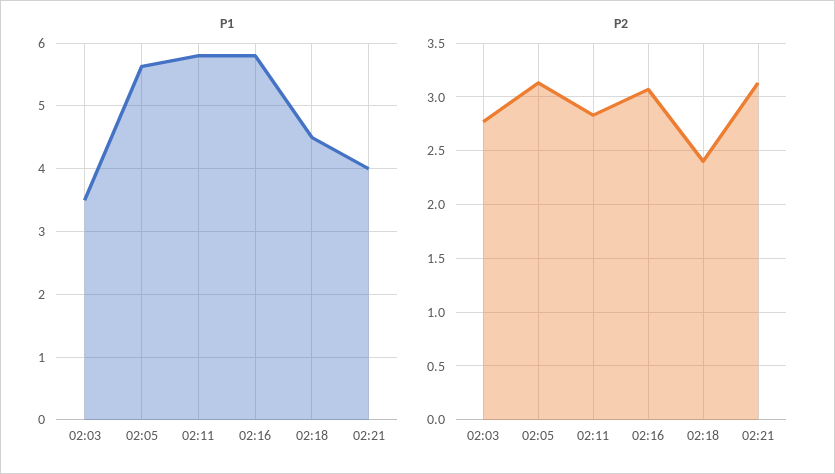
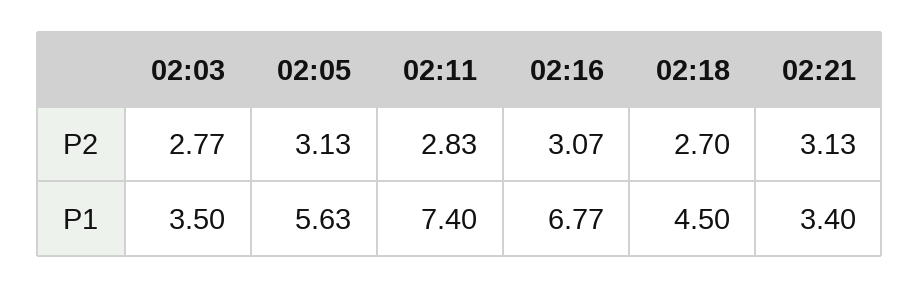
  {
    "P1": {
      "02:03": 3.5,
      "02:05": 5.63,
-     "02:11": 5.8,
+     "02:11": 7.4,
-     "02:16": 5.8,
+     "02:16": 6.77,
      "02:18": 4.5,
-     "02:21": 4
+     "02:21": 3.4
    },
    "P2": {
      "02:03": 2.77,
      "02:05": 3.13,
      "02:11": 2.83,
      "02:16": 3.07,
-     "02:18": 2.4,
+     "02:18": 2.7,
      "02:21": 3.13
    }
  }

